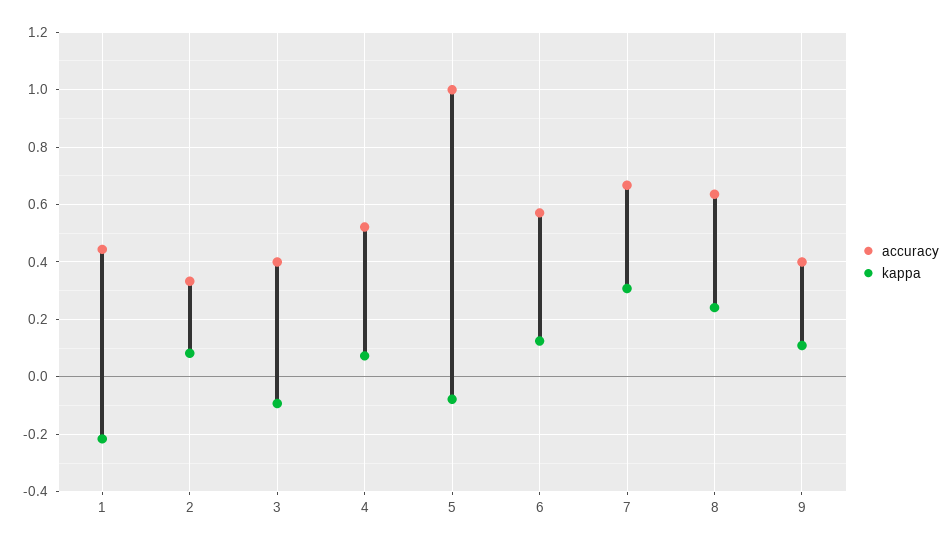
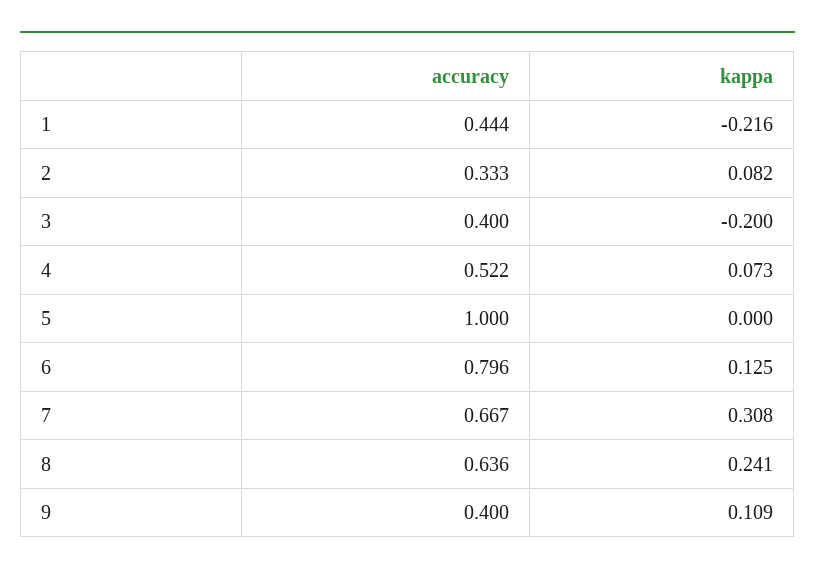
  {
    "accuracy": {
      "1": 0.444,
      "2": 0.333,
      "3": 0.4,
      "4": 0.522,
      "5": 1,
-     "6": 0.575,
+     "6": 0.796,
      "7": 0.667,
      "8": 0.636,
      "9": 0.4
    },
    "kappa": {
      "1": -0.216,
      "2": 0.082,
-     "3": -0.1,
+     "3": -0.2,
      "4": 0.073,
-     "5": -0.075,
+     "5": 0,
      "6": 0.125,
      "7": 0.308,
      "8": 0.241,
      "9": 0.109
    }
  }

